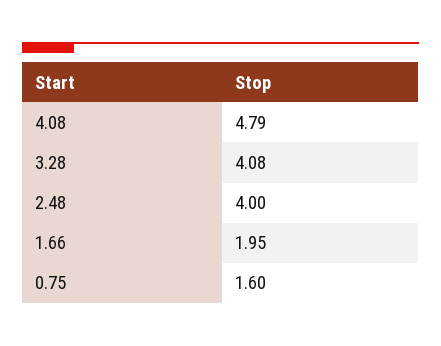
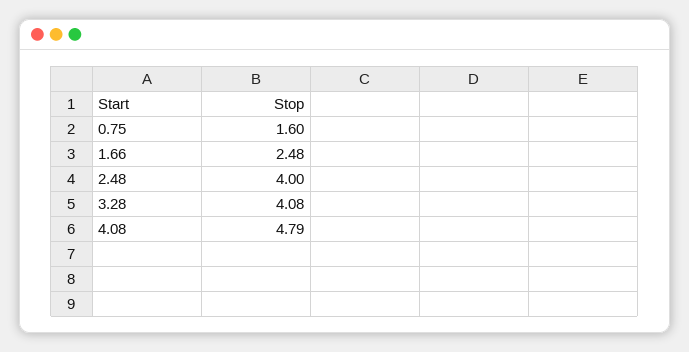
  {
    "4.08": 4.79,
    "3.28": 4.08,
    "2.48": 4,
-   "1.66": 1.95,
+   "1.66": 2.48,
    "0.75": 1.6
  }

